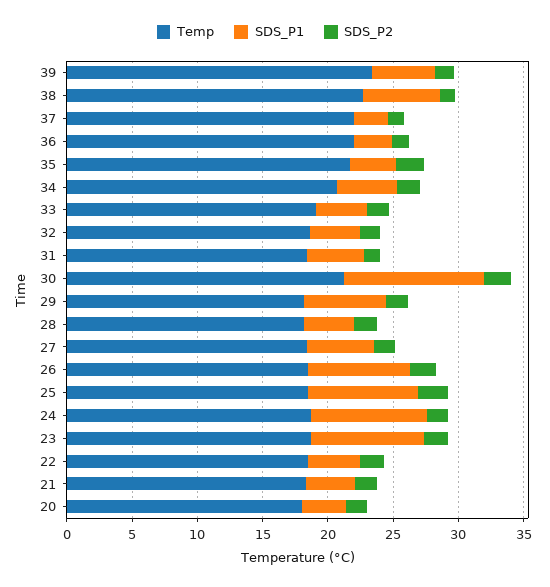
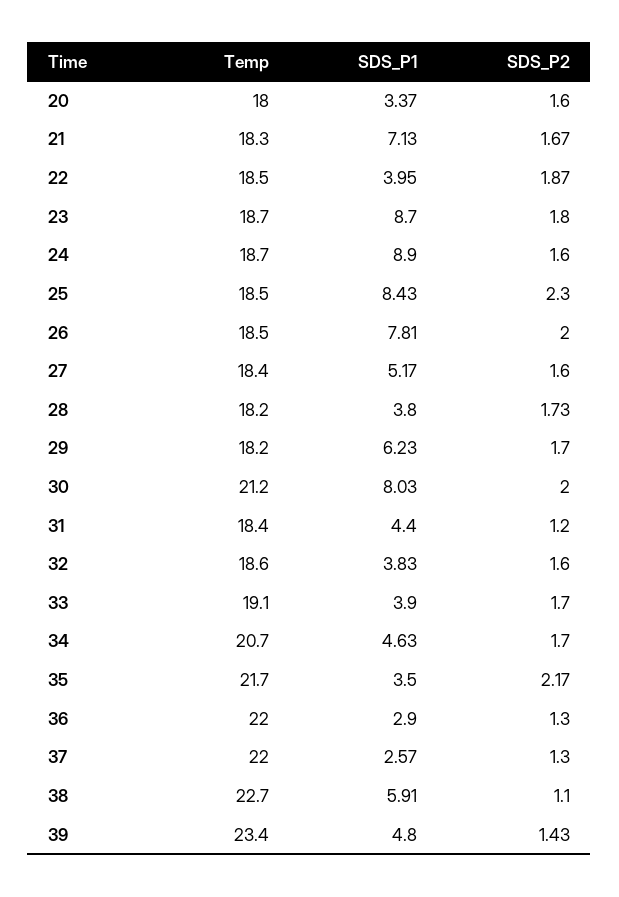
  {
    "Temp": {
      "39": 23.4,
      "38": 22.7,
      "37": 22,
      "36": 22,
      "35": 21.7,
      "34": 20.7,
      "33": 19.1,
      "32": 18.6,
      "31": 18.4,
      "30": 21.2,
      "29": 18.2,
      "28": 18.2,
      "27": 18.4,
      "26": 18.5,
      "25": 18.5,
      "24": 18.7,
      "23": 18.7,
      "22": 18.5,
      "21": 18.3,
      "20": 18
    },
    "SDS_P1": {
      "39": 4.8,
      "38": 5.91,
      "37": 2.57,
      "36": 2.9,
      "35": 3.5,
      "34": 4.63,
      "33": 3.9,
      "32": 3.83,
      "31": 4.4,
-     "30": 11,
+     "30": 8.03,
      "29": 6.23,
      "28": 3.8,
      "27": 5.17,
      "26": 7.81,
      "25": 8.43,
      "24": 8.9,
      "23": 8.7,
      "22": 3.95,
-     "21": 4,
+     "21": 7.13,
      "20": 3.37
    },
    "SDS_P2": {
      "39": 1.43,
      "38": 1.1,
      "37": 1.3,
      "36": 1.3,
      "35": 2.17,
      "34": 1.7,
      "33": 1.7,
      "32": 1.6,
      "31": 1.2,
      "30": 2,
      "29": 1.7,
      "28": 1.73,
      "27": 1.6,
      "26": 2,
      "25": 2.3,
      "24": 1.6,
      "23": 1.8,
      "22": 1.87,
      "21": 1.67,
      "20": 1.6
    }
  }

